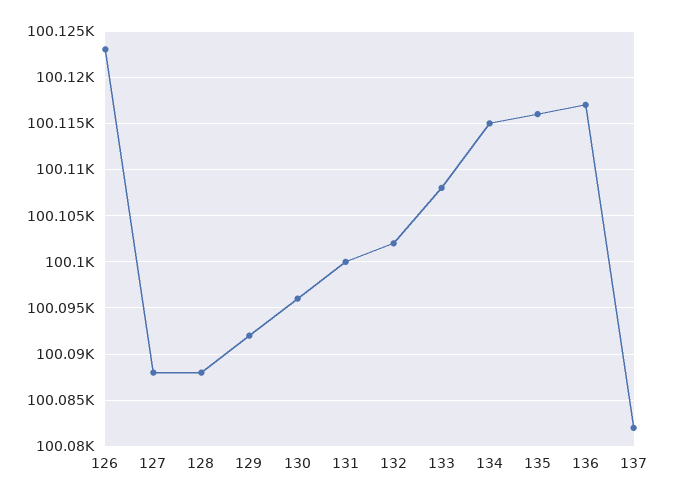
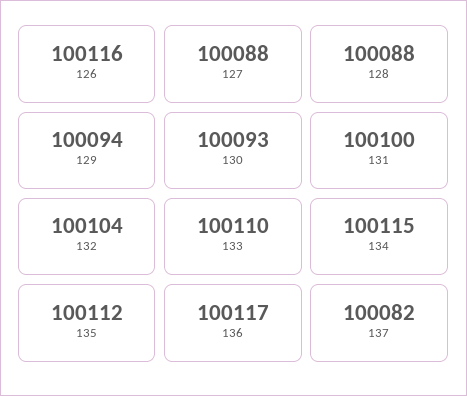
  {
-   "126": 100123,
+   "126": 100116,
    "127": 100088,
    "128": 100088,
-   "129": 100092,
+   "129": 100094,
-   "130": 100096,
+   "130": 100093,
    "131": 100100,
-   "132": 100102,
+   "132": 100104,
-   "133": 100108,
+   "133": 100110,
    "134": 100115,
-   "135": 100116,
+   "135": 100112,
    "136": 100117,
    "137": 100082
  }

